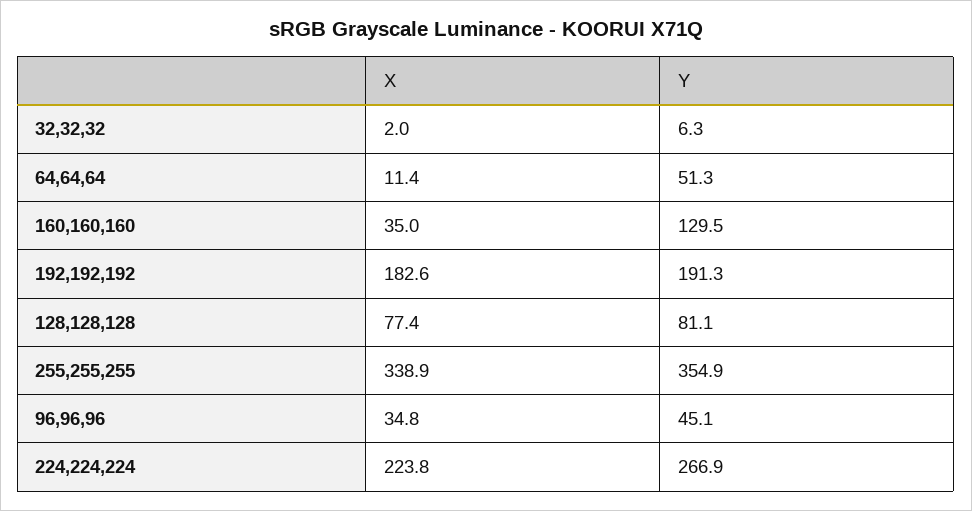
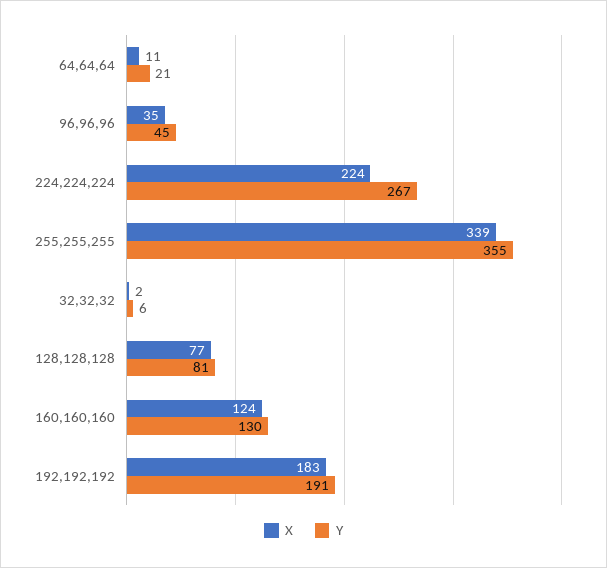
  {
    "X": {
      "32,32,32": 2,
      "64,64,64": 11.4,
-     "160,160,160": 35,
+     "160,160,160": 124,
      "192,192,192": 182.6,
      "128,128,128": 77.4,
      "255,255,255": 338.9,
      "96,96,96": 34.8,
      "224,224,224": 223.8
    },
    "Y": {
      "32,32,32": 6.3,
-     "64,64,64": 51.3,
+     "64,64,64": 21,
      "160,160,160": 129.5,
      "192,192,192": 191.3,
      "128,128,128": 81.1,
      "255,255,255": 354.9,
      "96,96,96": 45.1,
      "224,224,224": 266.9
    }
  }

